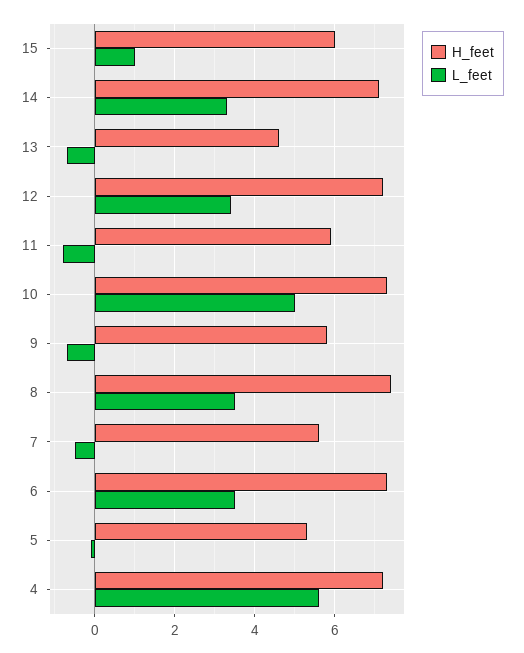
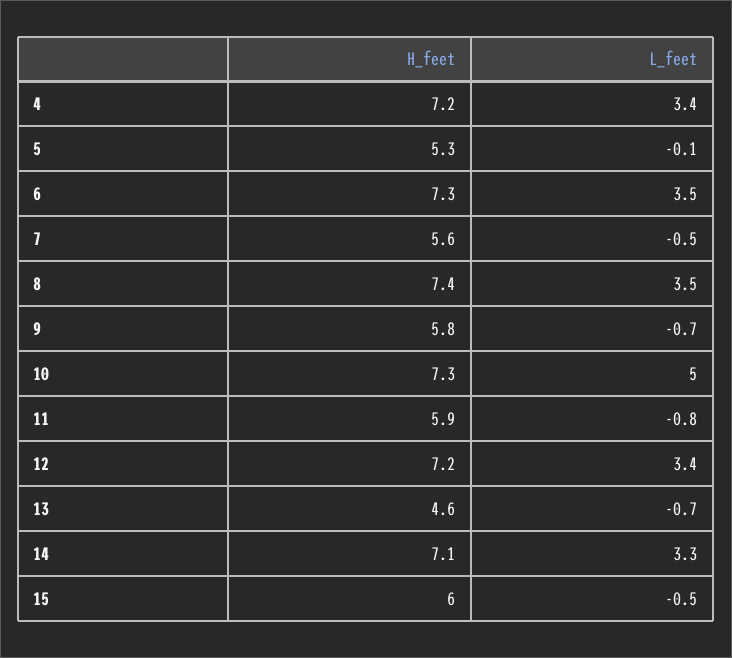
  {
    "H_feet": {
      "15": 6,
      "14": 7.1,
      "13": 4.6,
      "12": 7.2,
      "11": 5.9,
      "10": 7.3,
      "9": 5.8,
      "8": 7.4,
      "7": 5.6,
      "6": 7.3,
      "5": 5.3,
      "4": 7.2
    },
    "L_feet": {
-     "15": 1,
+     "15": -0.5,
      "14": 3.3,
      "13": -0.7,
      "12": 3.4,
      "11": -0.8,
      "10": 5,
      "9": -0.7,
      "8": 3.5,
      "7": -0.5,
      "6": 3.5,
      "5": -0.1,
-     "4": 5.5
+     "4": 3.4
    }
  }

